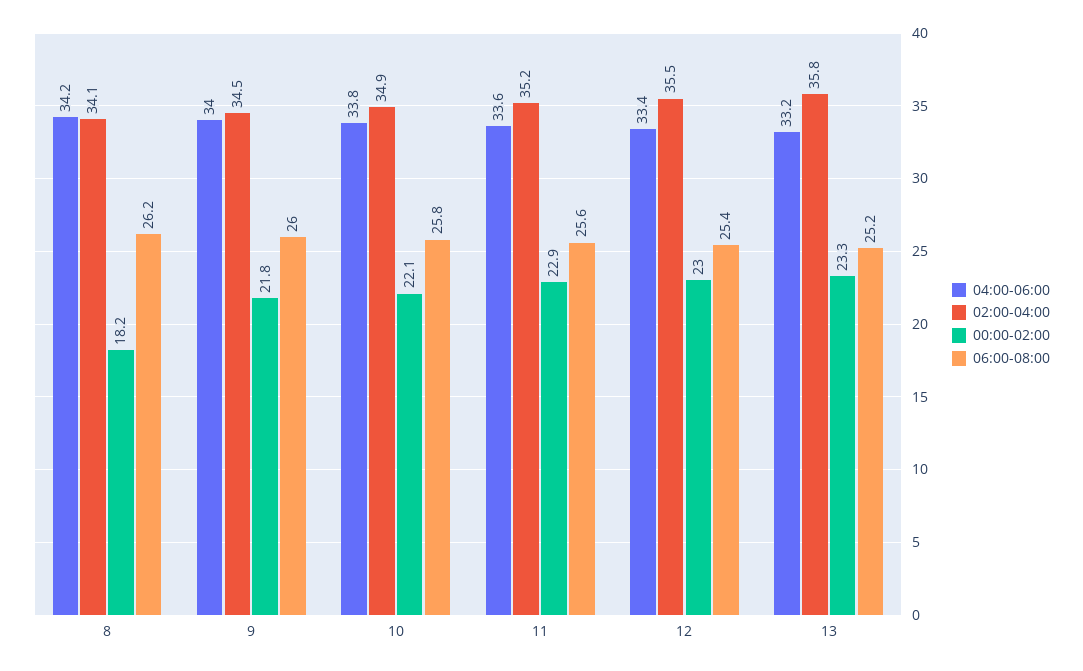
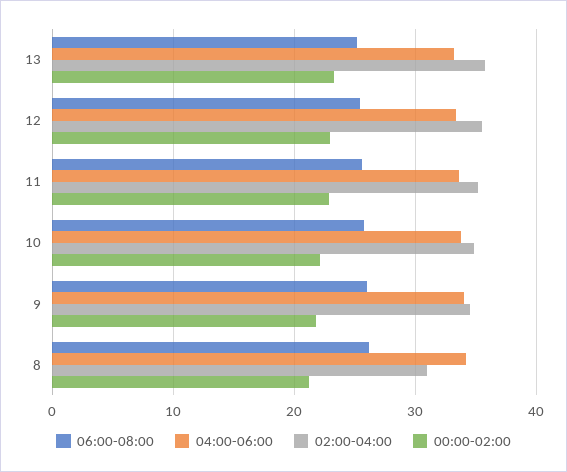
  {
    "04:00-06:00": {
      "8": 34.2,
      "9": 34,
      "10": 33.8,
      "11": 33.6,
      "12": 33.4,
      "13": 33.2
    },
    "02:00-04:00": {
-     "8": 34.1,
+     "8": 31,
      "9": 34.5,
      "10": 34.9,
      "11": 35.2,
      "12": 35.5,
      "13": 35.8
    },
    "00:00-02:00": {
-     "8": 18.2,
+     "8": 21,
      "9": 21.8,
      "10": 22.1,
      "11": 22.9,
      "12": 23,
      "13": 23.3
    },
    "06:00-08:00": {
      "8": 26.2,
      "9": 26,
      "10": 25.8,
      "11": 25.6,
      "12": 25.4,
      "13": 25.2
    }
  }

